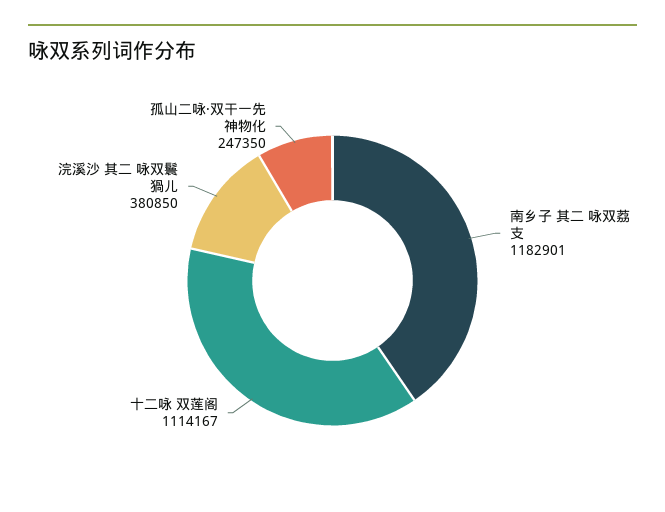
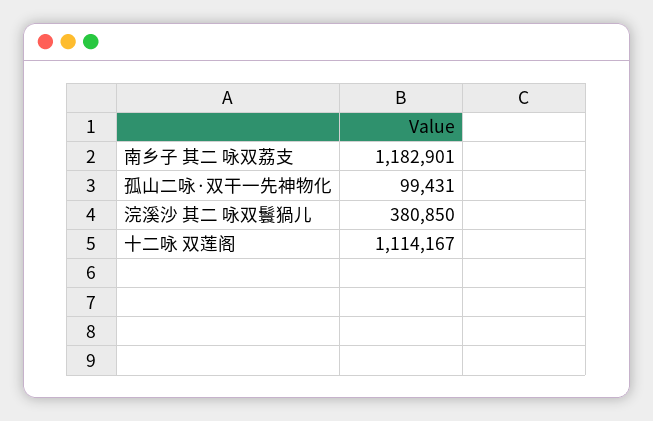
  {
    "南乡子 其二 咏双荔支": 1182901,
    "十二咏 双莲阁": 1114167,
    "浣溪沙 其二 咏双鬟猧儿": 380850,
-   "孤山二咏·双干一先神物化": 247350
+   "孤山二咏·双干一先神物化": 99431
  }

